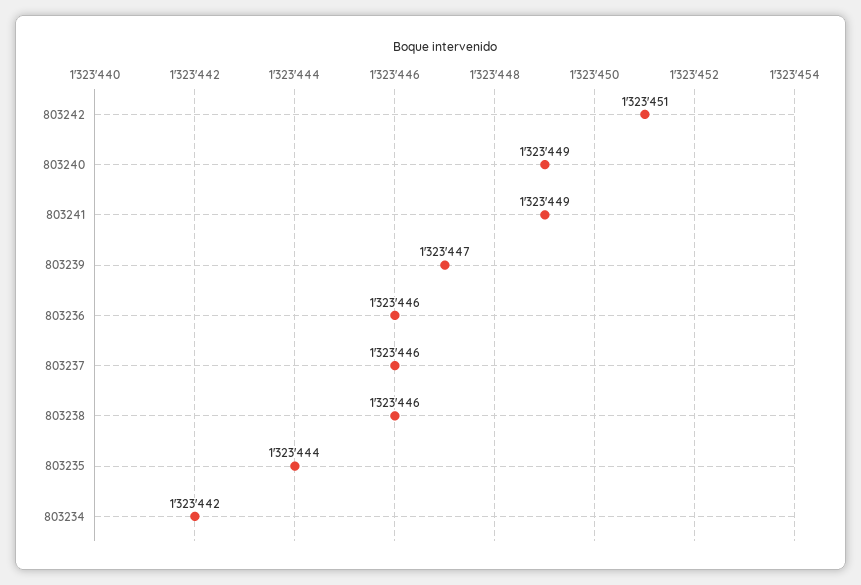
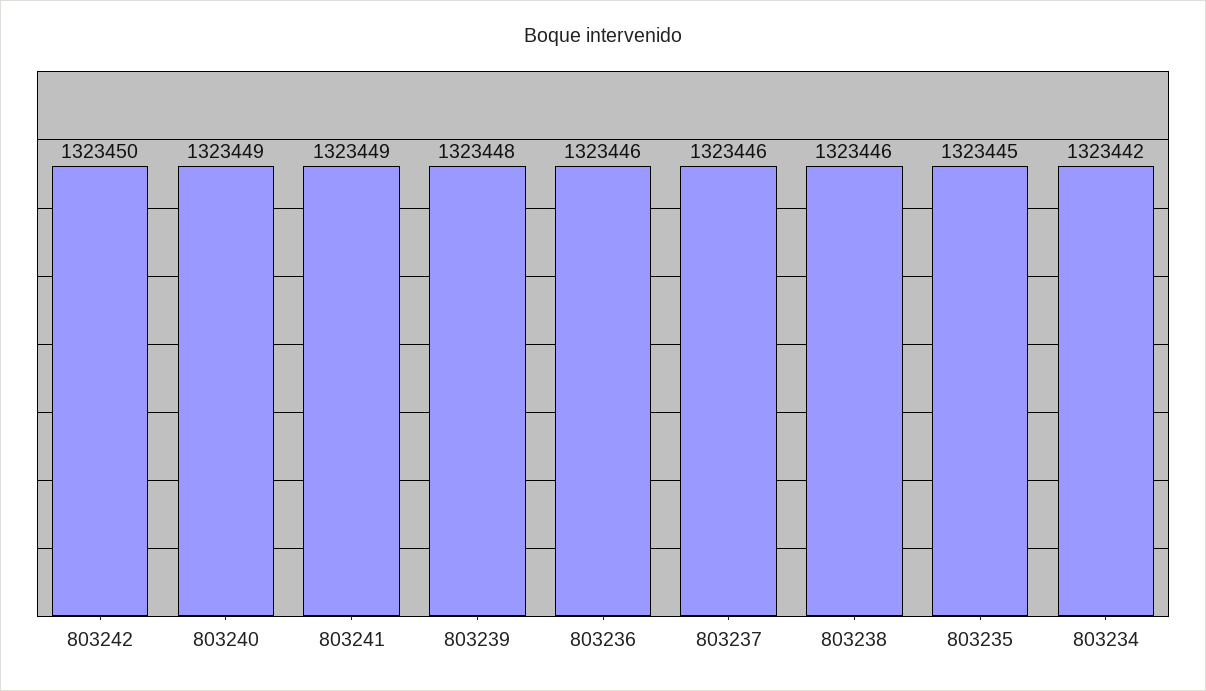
  {
-   "803242": 1323451,
+   "803242": 1323450,
    "803240": 1323449,
    "803241": 1323449,
-   "803239": 1323447,
+   "803239": 1323448,
    "803236": 1323446,
    "803237": 1323446,
    "803238": 1323446,
-   "803235": 1323444,
+   "803235": 1323445,
    "803234": 1323442
  }

